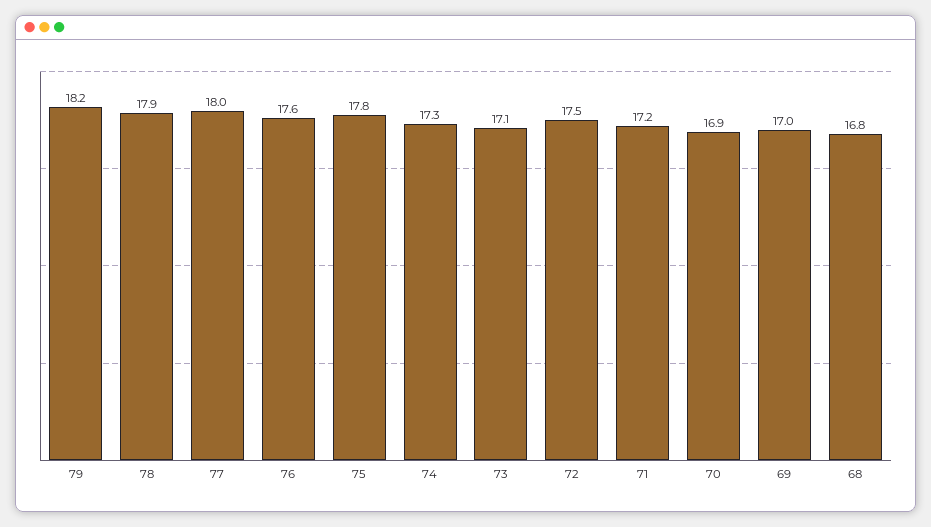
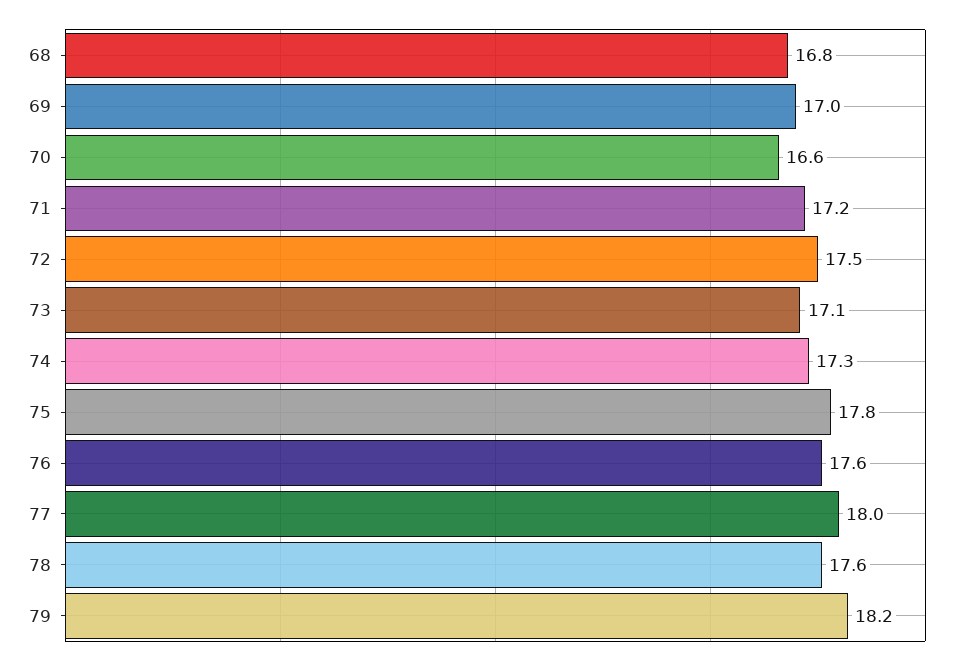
  {
    "79": 18.2,
-   "78": 17.9,
+   "78": 17.6,
    "77": 18,
    "76": 17.6,
    "75": 17.8,
    "74": 17.3,
    "73": 17.1,
    "72": 17.5,
    "71": 17.2,
-   "70": 16.9,
+   "70": 16.6,
    "69": 17,
    "68": 16.8
  }

